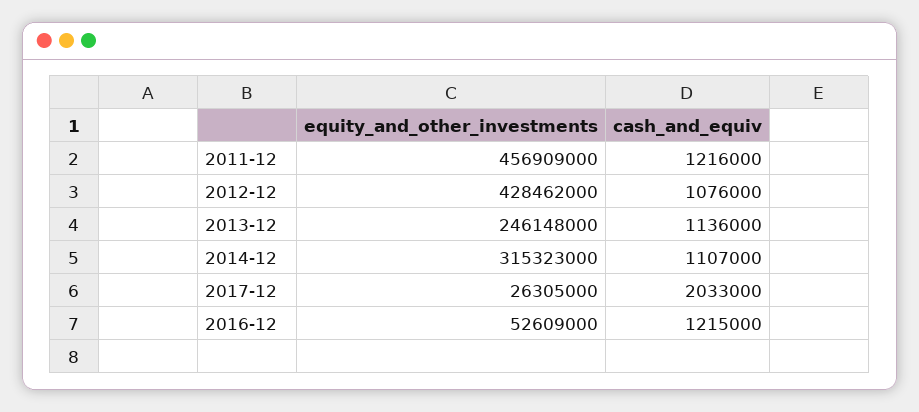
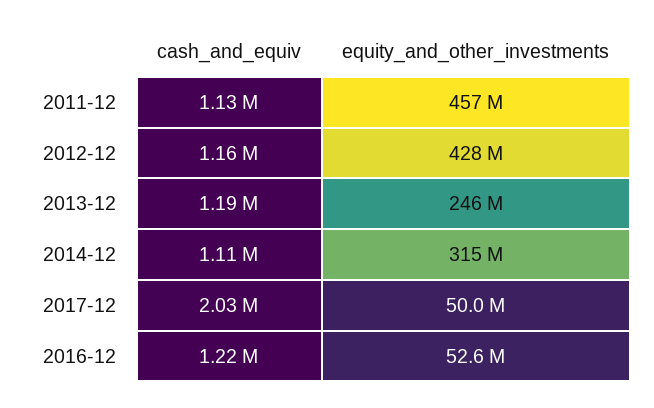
  {
    "equity_and_other_investments": {
      "2011-12": 456909000,
      "2012-12": 428462000,
      "2013-12": 246148000,
      "2014-12": 315323000,
-     "2017-12": 26305000,
+     "2017-12": 50000000,
      "2016-12": 52609000
    },
    "cash_and_equiv": {
-     "2011-12": 1216000,
+     "2011-12": 1130000,
-     "2012-12": 1076000,
+     "2012-12": 1160000,
-     "2013-12": 1136000,
+     "2013-12": 1190000,
      "2014-12": 1107000,
      "2017-12": 2033000,
      "2016-12": 1215000
    }
  }

